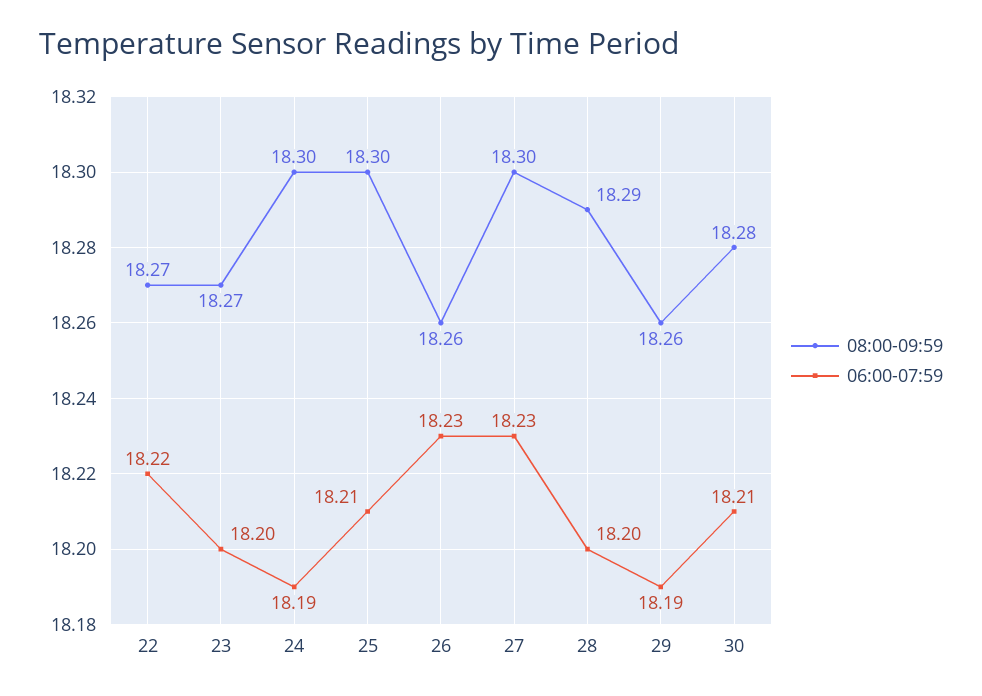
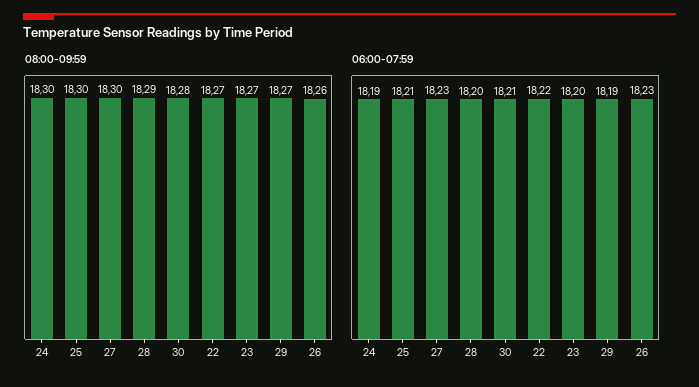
  {
    "08:00-09:59": {
      "22": 18.27,
      "23": 18.27,
      "24": 18.3,
      "25": 18.3,
      "26": 18.26,
      "27": 18.3,
      "28": 18.29,
-     "29": 18.26,
+     "29": 18.27,
      "30": 18.28
    },
    "06:00-07:59": {
      "22": 18.22,
      "23": 18.2,
      "24": 18.19,
      "25": 18.21,
      "26": 18.23,
      "27": 18.23,
      "28": 18.2,
      "29": 18.19,
      "30": 18.21
    }
  }

